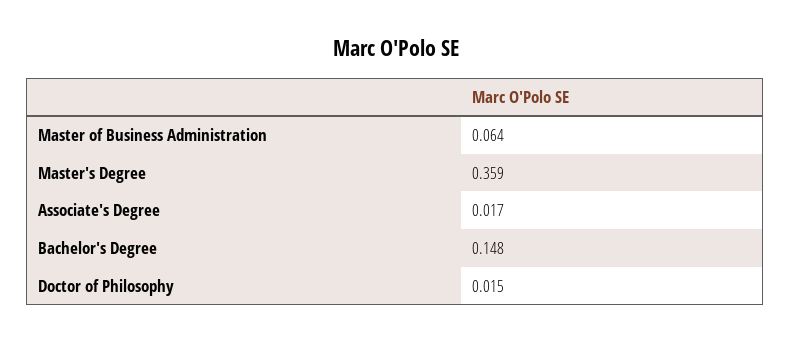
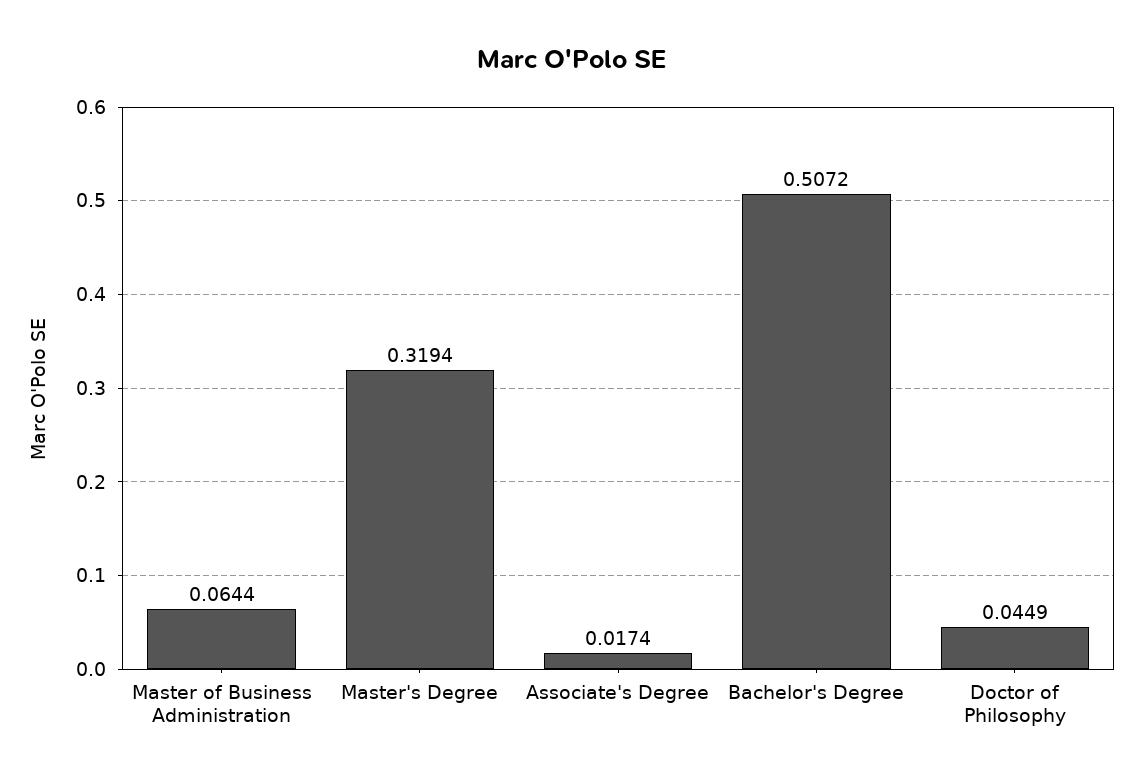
  {
    "Master of Business Administration": 0.0644,
-   "Master's Degree": 0.359,
+   "Master's Degree": 0.3194,
    "Associate's Degree": 0.0174,
-   "Bachelor's Degree": 0.148,
+   "Bachelor's Degree": 0.5072,
-   "Doctor of Philosophy": 0.015
+   "Doctor of Philosophy": 0.0449
  }

